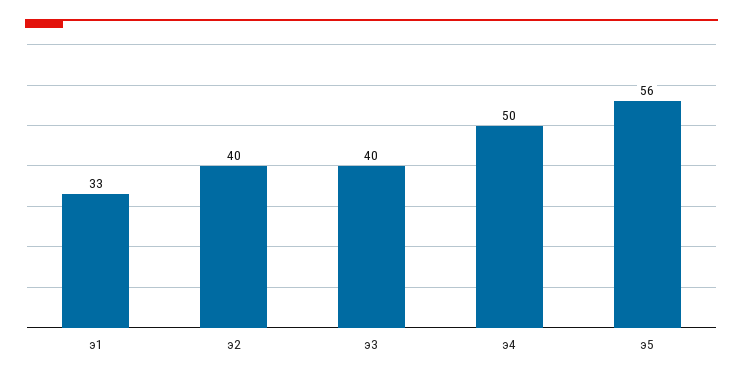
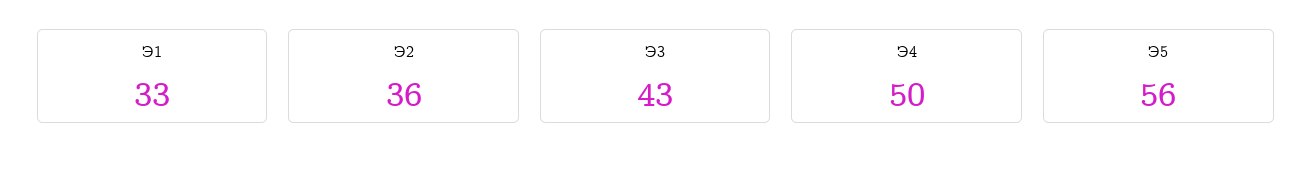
  {
    "э1": 33,
-   "э2": 40,
+   "э2": 36,
-   "э3": 40,
+   "э3": 43,
    "э4": 50,
    "э5": 56
  }

